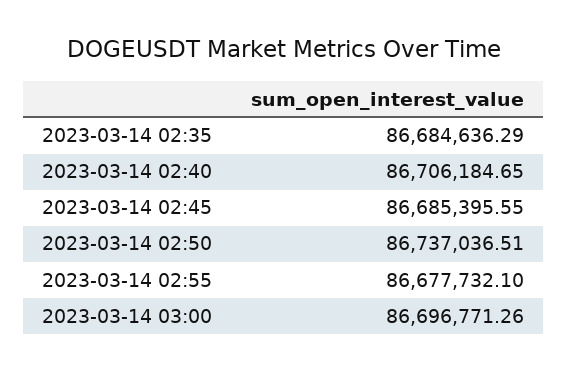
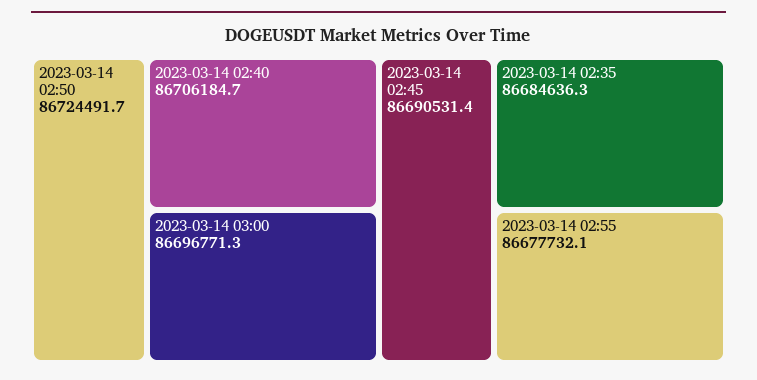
  {
    "2023-03-14 02:35": 86684636.29,
    "2023-03-14 02:40": 86706184.65,
-   "2023-03-14 02:45": 86685395.55,
+   "2023-03-14 02:45": 86690531.4,
-   "2023-03-14 02:50": 86737036.51,
+   "2023-03-14 02:50": 86724491.7,
    "2023-03-14 02:55": 86677732.1,
    "2023-03-14 03:00": 86696771.26
  }

